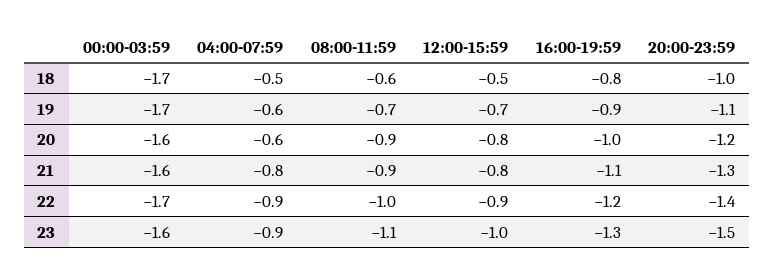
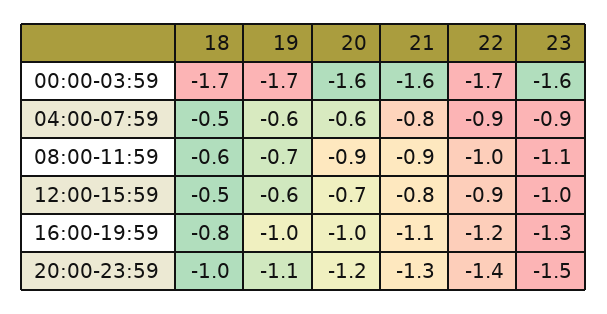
  {
    "00:00-03:59": {
      "18": -1.7,
      "19": -1.7,
      "20": -1.6,
      "21": -1.6,
      "22": -1.7,
      "23": -1.6
    },
    "04:00-07:59": {
      "18": -0.5,
      "19": -0.6,
      "20": -0.6,
      "21": -0.8,
      "22": -0.9,
      "23": -0.9
    },
    "08:00-11:59": {
      "18": -0.6,
      "19": -0.7,
      "20": -0.9,
      "21": -0.9,
      "22": -1,
      "23": -1.1
    },
    "12:00-15:59": {
      "18": -0.5,
-     "19": -0.7,
+     "19": -0.6,
-     "20": -0.8,
+     "20": -0.7,
      "21": -0.8,
      "22": -0.9,
      "23": -1
    },
    "16:00-19:59": {
      "18": -0.8,
-     "19": -0.9,
+     "19": -1,
      "20": -1,
      "21": -1.1,
      "22": -1.2,
      "23": -1.3
    },
    "20:00-23:59": {
      "18": -1,
      "19": -1.1,
      "20": -1.2,
      "21": -1.3,
      "22": -1.4,
      "23": -1.5
    }
  }

